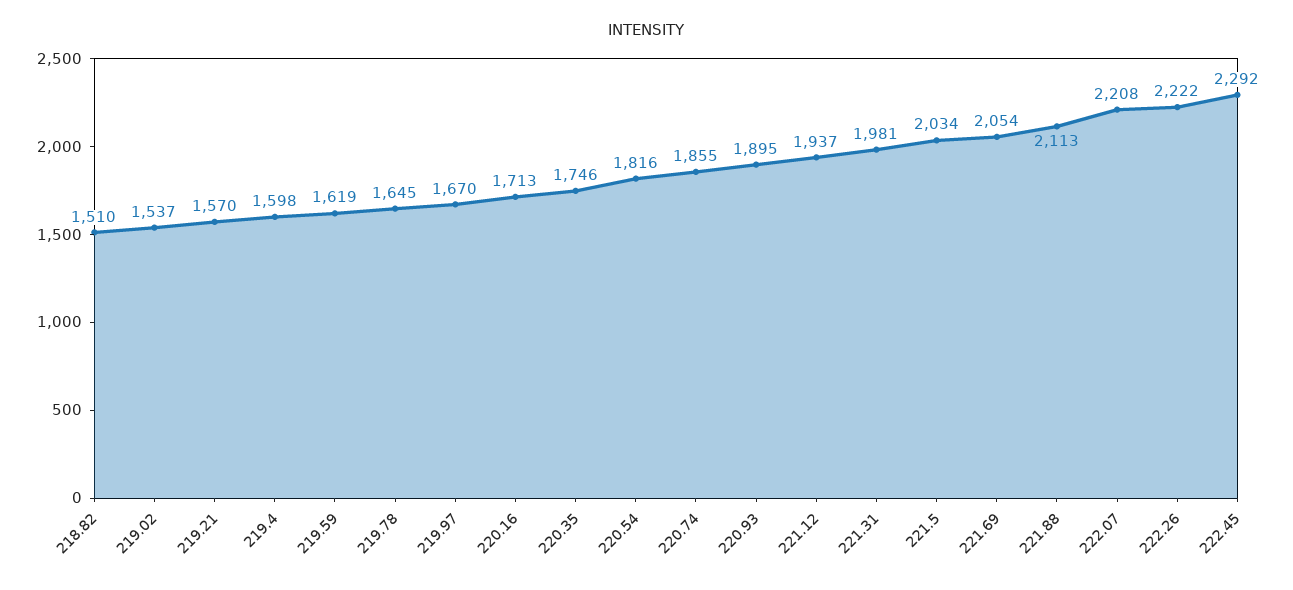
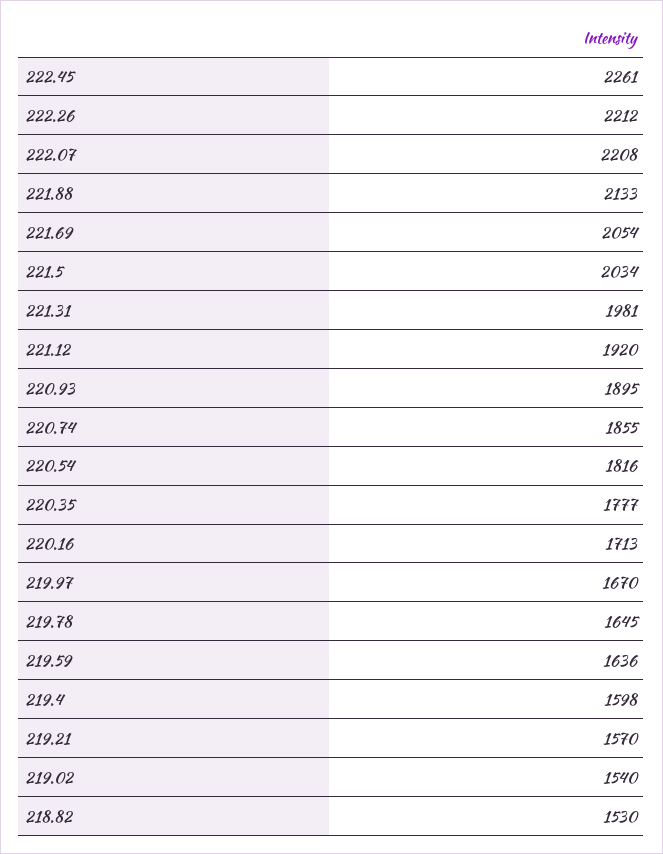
  {
-   "218.82": 1510,
+   "218.82": 1530,
-   "219.02": 1537,
+   "219.02": 1540,
    "219.21": 1570,
    "219.4": 1598,
-   "219.59": 1619,
+   "219.59": 1636,
    "219.78": 1645,
    "219.97": 1670,
    "220.16": 1713,
-   "220.35": 1746,
+   "220.35": 1777,
    "220.54": 1816,
    "220.74": 1855,
    "220.93": 1895,
-   "221.12": 1937,
+   "221.12": 1920,
    "221.31": 1981,
    "221.5": 2034,
    "221.69": 2054,
-   "221.88": 2113,
+   "221.88": 2133,
    "222.07": 2208,
-   "222.26": 2222,
+   "222.26": 2212,
-   "222.45": 2292
+   "222.45": 2261
  }

